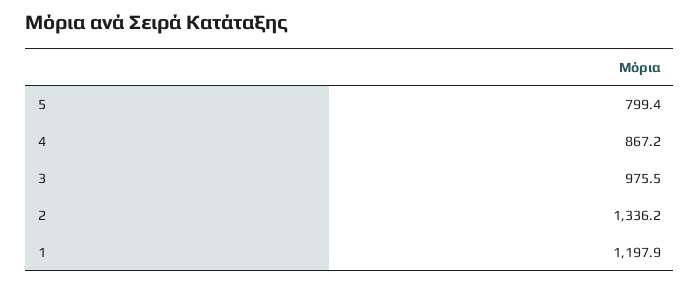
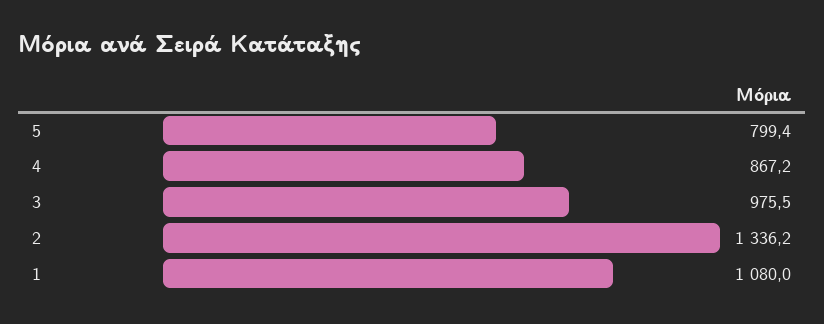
  {
    "5": 799.4,
    "4": 867.2,
    "3": 975.5,
    "2": 1336.2,
-   "1": 1197.9
+   "1": 1080
  }

